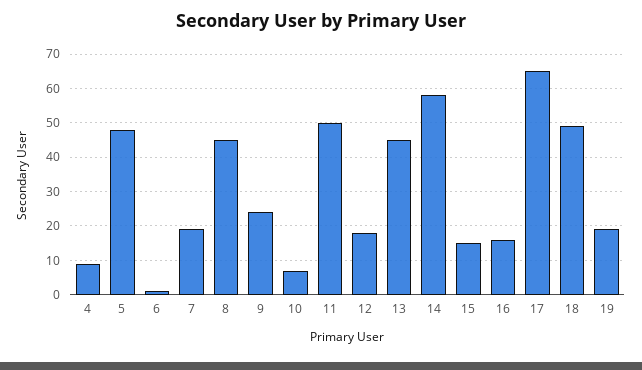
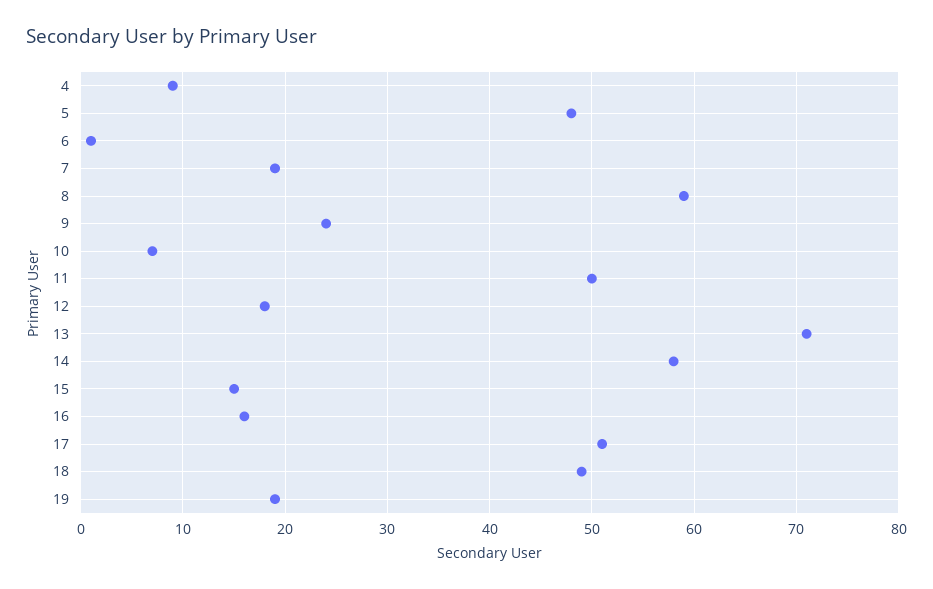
  {
    "4": 9,
    "5": 48,
    "6": 1,
    "7": 19,
-   "8": 45,
+   "8": 59,
    "9": 24,
    "10": 7,
    "11": 50,
    "12": 18,
-   "13": 45,
+   "13": 71,
    "14": 58,
    "15": 15,
    "16": 16,
-   "17": 65,
+   "17": 51,
    "18": 49,
    "19": 19
  }

